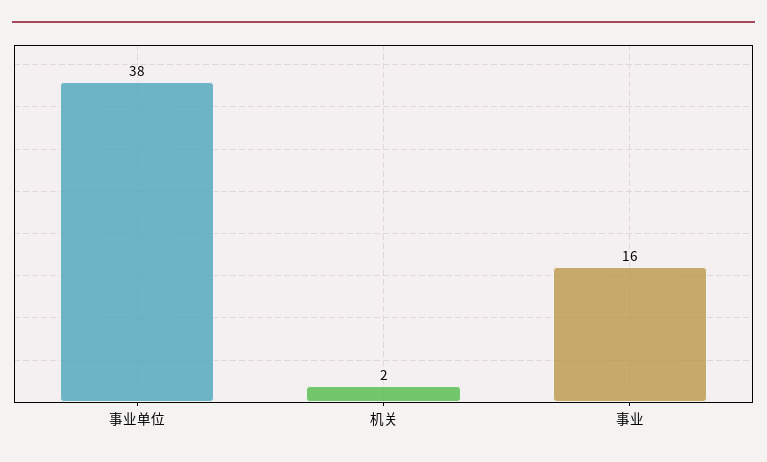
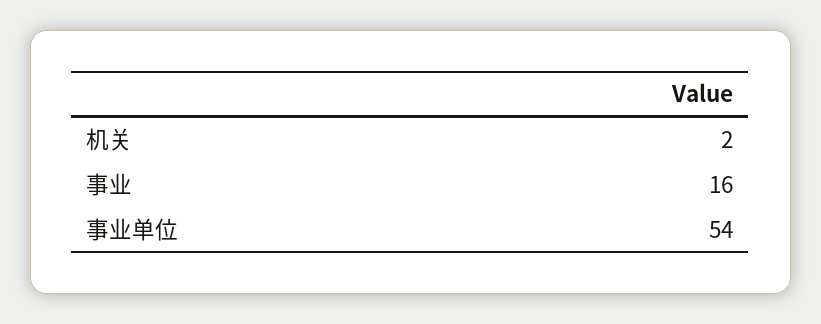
  {
-   "事业单位": 38,
+   "事业单位": 54,
    "机关": 2,
    "事业": 16
  }

